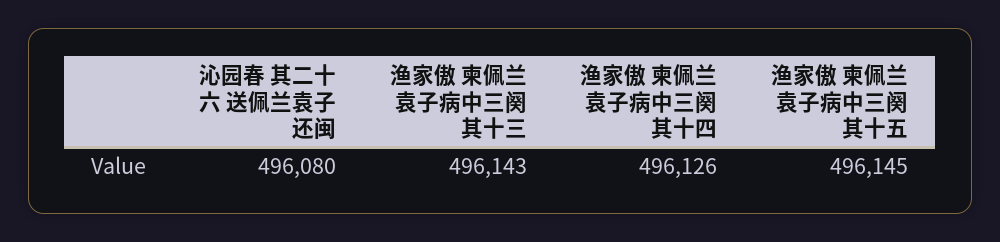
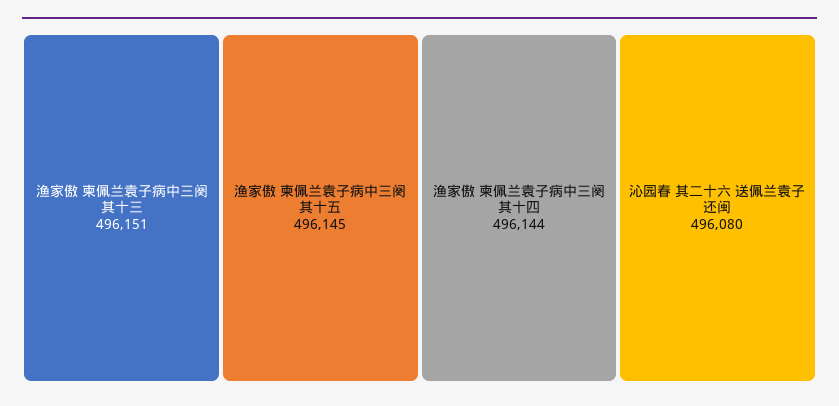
  {
    "沁园春 其二十六 送佩兰袁子还闽": 496080,
-   "渔家傲 柬佩兰袁子病中三阕 其十三": 496143,
+   "渔家傲 柬佩兰袁子病中三阕 其十三": 496151,
-   "渔家傲 柬佩兰袁子病中三阕 其十四": 496126,
+   "渔家傲 柬佩兰袁子病中三阕 其十四": 496144,
    "渔家傲 柬佩兰袁子病中三阕 其十五": 496145
  }

